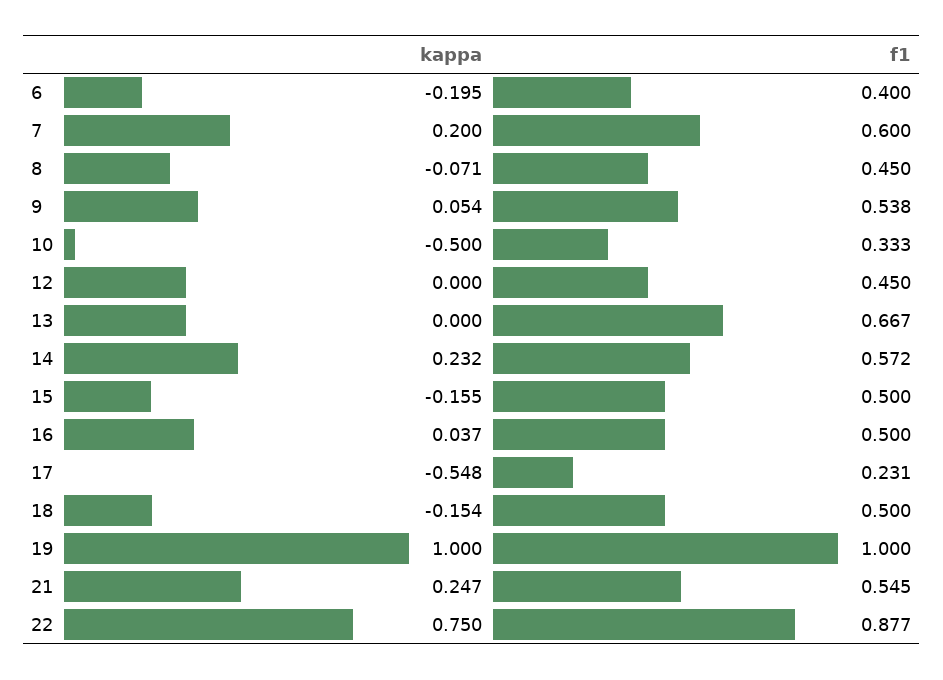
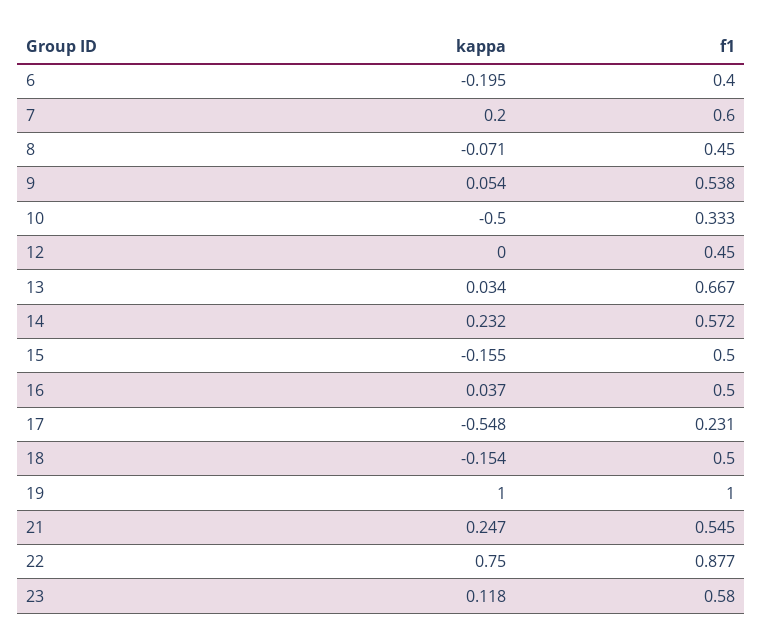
  {
    "kappa": {
      "6": -0.195,
      "7": 0.2,
      "8": -0.071,
      "9": 0.054,
      "10": -0.5,
      "12": 0,
-     "13": 0,
+     "13": 0.034,
      "14": 0.232,
      "15": -0.155,
      "16": 0.037,
      "17": -0.548,
      "18": -0.154,
      "19": 1,
      "21": 0.247,
-     "22": 0.75
+     "22": 0.75,
+     "23": 0.118
    },
    "f1": {
      "6": 0.4,
      "7": 0.6,
      "8": 0.45,
      "9": 0.538,
      "10": 0.333,
      "12": 0.45,
      "13": 0.667,
      "14": 0.572,
      "15": 0.5,
      "16": 0.5,
      "17": 0.231,
      "18": 0.5,
      "19": 1,
      "21": 0.545,
-     "22": 0.877
+     "22": 0.877,
+     "23": 0.58
    }
  }

